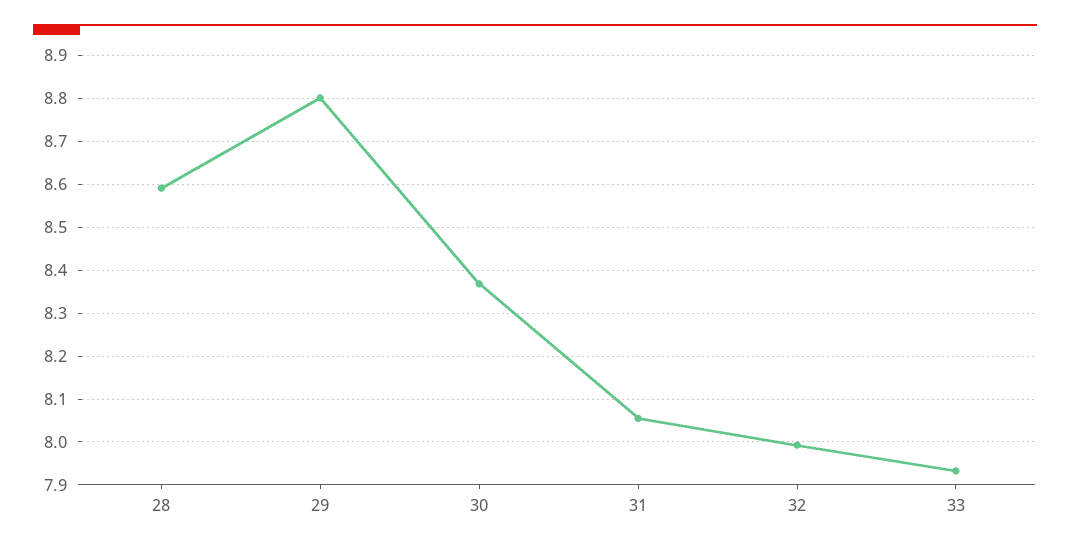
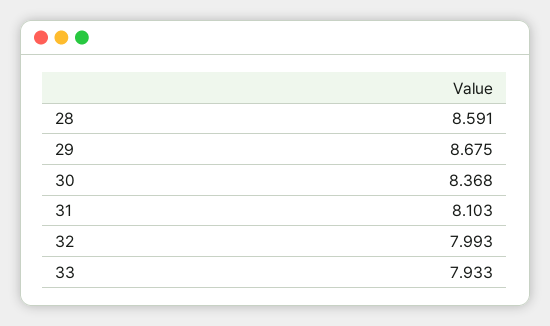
  {
    "28": 8.591,
-   "29": 8.8,
+   "29": 8.675,
    "30": 8.368,
-   "31": 8.06,
+   "31": 8.103,
    "32": 7.993,
    "33": 7.933
  }

